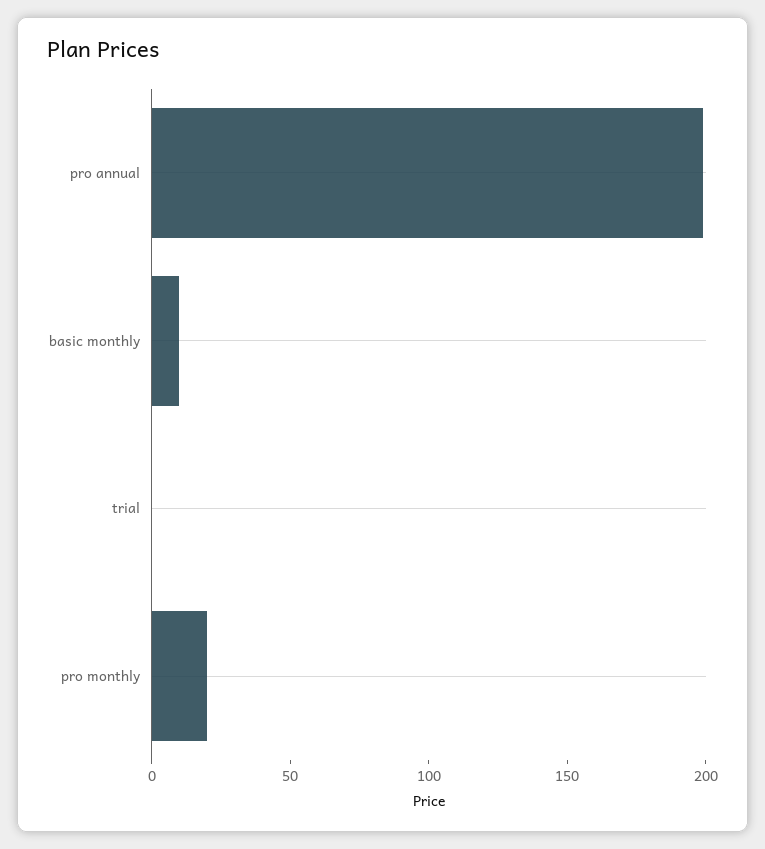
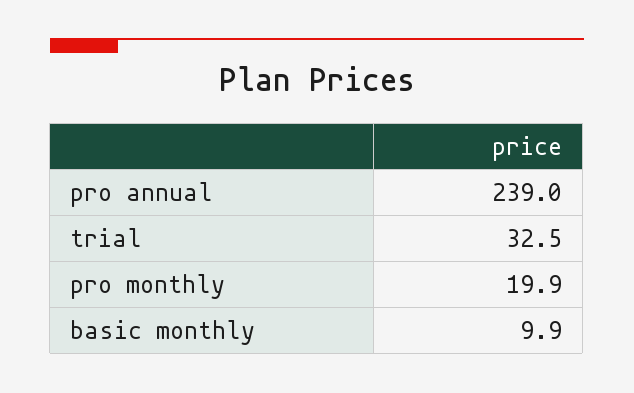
  {
-   "pro annual": 200,
+   "pro annual": 239,
    "basic monthly": 9.9,
-   "trial": 0,
+   "trial": 32.5,
    "pro monthly": 19.9
  }

